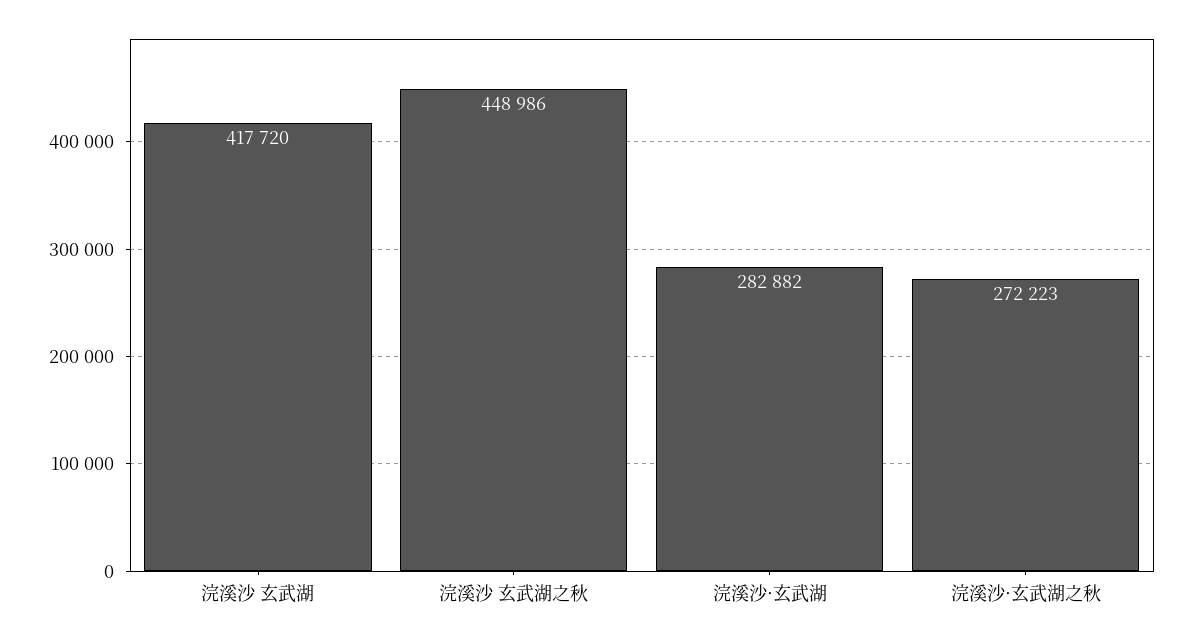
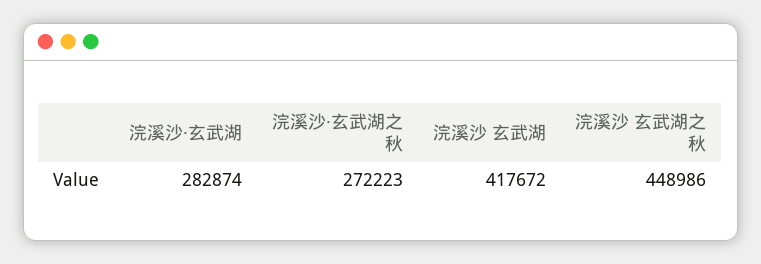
  {
-   "浣溪沙 玄武湖": 417720,
+   "浣溪沙 玄武湖": 417672,
    "浣溪沙 玄武湖之秋": 448986,
-   "浣溪沙·玄武湖": 282882,
+   "浣溪沙·玄武湖": 282874,
    "浣溪沙·玄武湖之秋": 272223
  }

